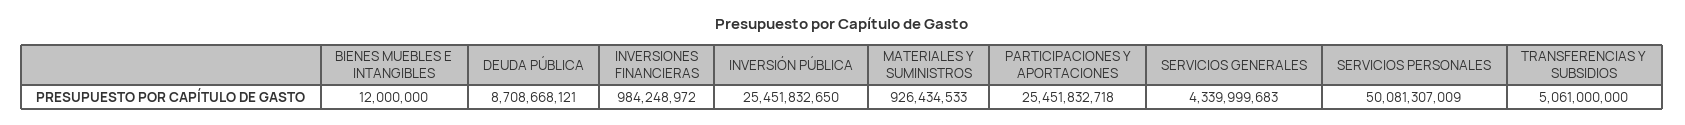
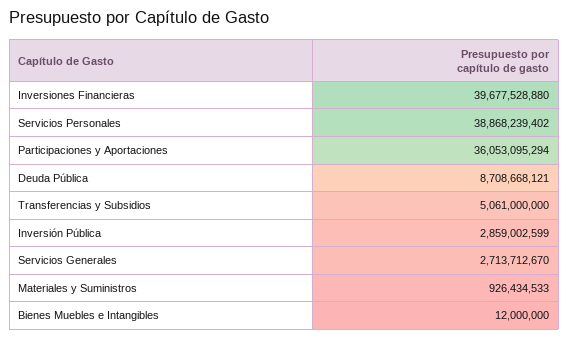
  {
    "BIENES MUEBLES E INTANGIBLES": 12000000,
    "DEUDA PÚBLICA": 8708668121,
-   "INVERSIONES FINANCIERAS": 984248972,
+   "INVERSIONES FINANCIERAS": 39677528880,
-   "INVERSIÓN PÚBLICA": 25451832650,
+   "INVERSIÓN PÚBLICA": 2859002599,
    "MATERIALES Y SUMINISTROS": 926434533,
-   "PARTICIPACIONES Y APORTACIONES": 25451832718,
+   "PARTICIPACIONES Y APORTACIONES": 36053095294,
-   "SERVICIOS GENERALES": 4339999683,
+   "SERVICIOS GENERALES": 2713712670,
-   "SERVICIOS PERSONALES": 50081307009,
+   "SERVICIOS PERSONALES": 38868239402,
    "TRANSFERENCIAS Y SUBSIDIOS": 5061000000
  }

